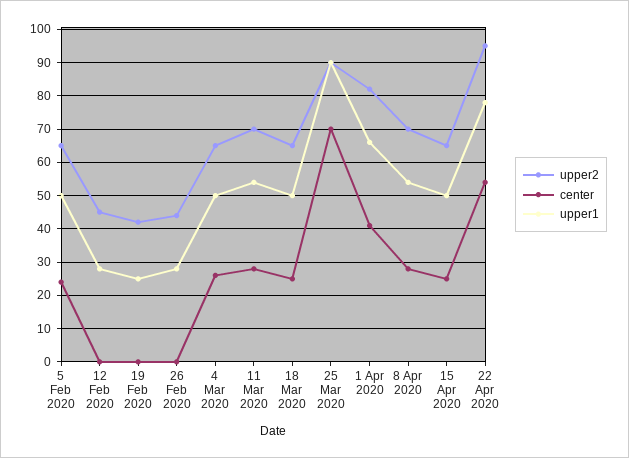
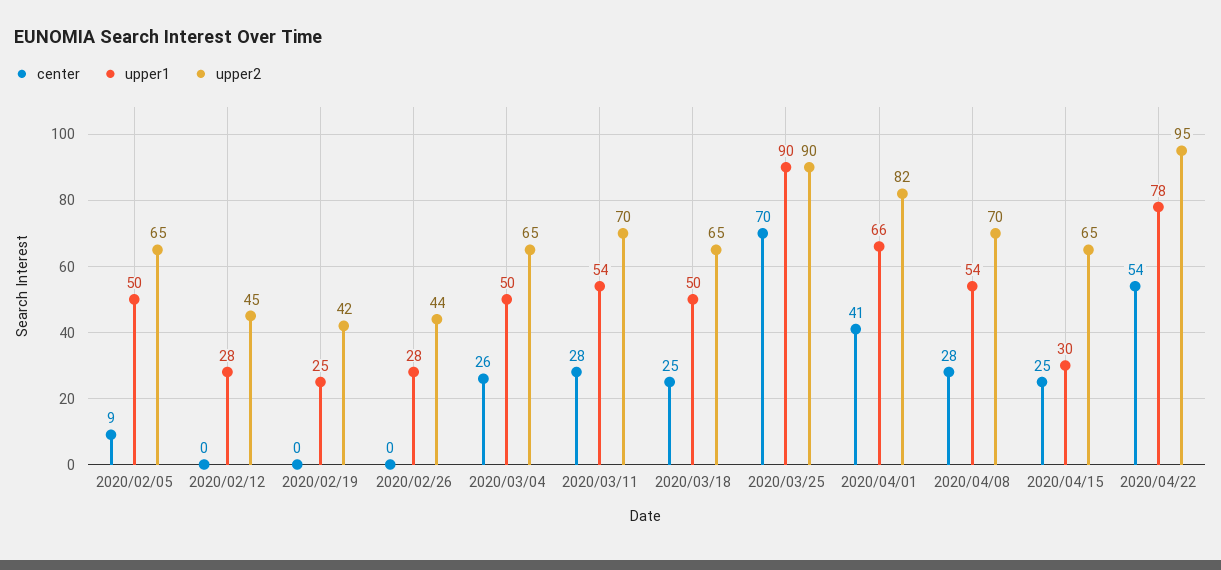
  {
    "upper2": {
      "5 Feb 2020": 65,
      "12 Feb 2020": 45,
      "19 Feb 2020": 42,
      "26 Feb 2020": 44,
      "4 Mar 2020": 65,
      "11 Mar 2020": 70,
      "18 Mar 2020": 65,
      "25 Mar 2020": 90,
      "1 Apr 2020": 82,
      "8 Apr 2020": 70,
      "15 Apr 2020": 65,
      "22 Apr 2020": 95
    },
    "center": {
-     "5 Feb 2020": 25,
+     "5 Feb 2020": 9,
      "12 Feb 2020": 0,
      "19 Feb 2020": 0,
      "26 Feb 2020": 0,
      "4 Mar 2020": 26,
      "11 Mar 2020": 28,
      "18 Mar 2020": 25,
      "25 Mar 2020": 70,
      "1 Apr 2020": 41,
      "8 Apr 2020": 28,
      "15 Apr 2020": 25,
      "22 Apr 2020": 54
    },
    "upper1": {
      "5 Feb 2020": 50,
      "12 Feb 2020": 28,
      "19 Feb 2020": 25,
      "26 Feb 2020": 28,
      "4 Mar 2020": 50,
      "11 Mar 2020": 54,
      "18 Mar 2020": 50,
      "25 Mar 2020": 90,
      "1 Apr 2020": 66,
      "8 Apr 2020": 54,
-     "15 Apr 2020": 50,
+     "15 Apr 2020": 30,
      "22 Apr 2020": 78
    }
  }

